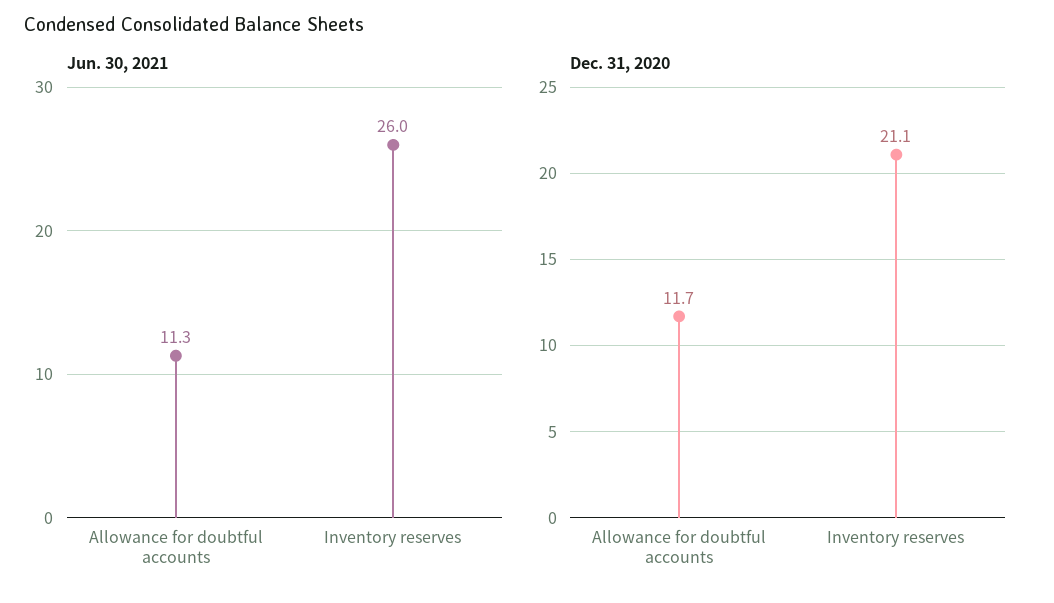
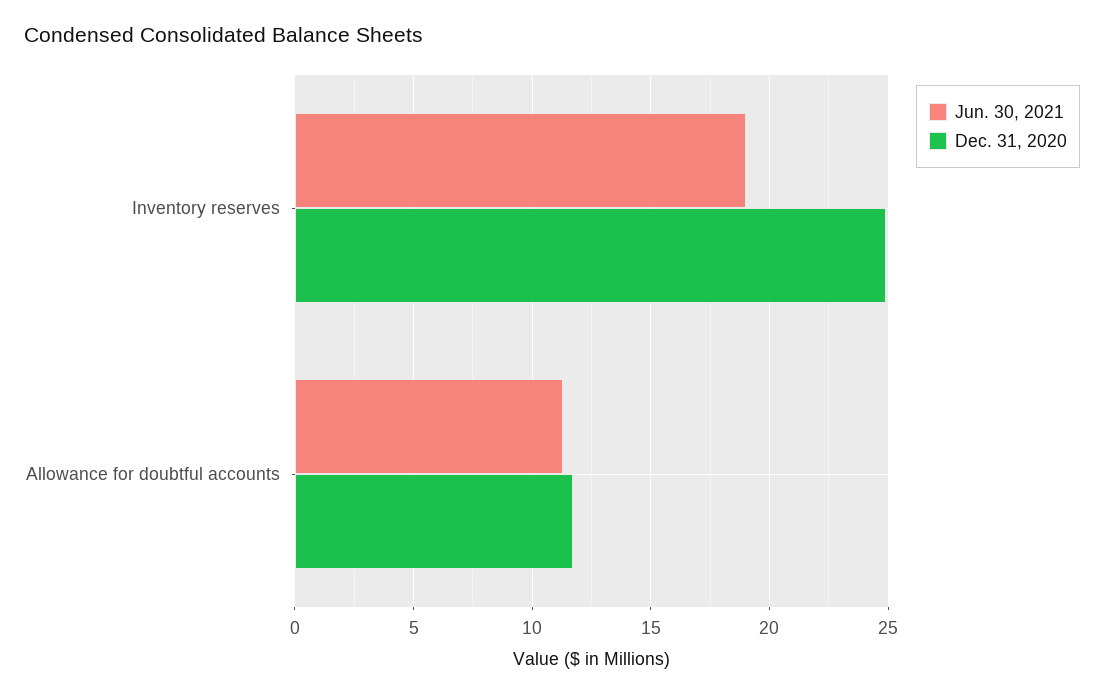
  {
    "Jun. 30, 2021": {
      "Allowance for doubtful accounts": 11.3,
-     "Inventory reserves": 26
+     "Inventory reserves": 19
    },
    "Dec. 31, 2020": {
      "Allowance for doubtful accounts": 11.7,
-     "Inventory reserves": 21.1
+     "Inventory reserves": 25
    }
  }

